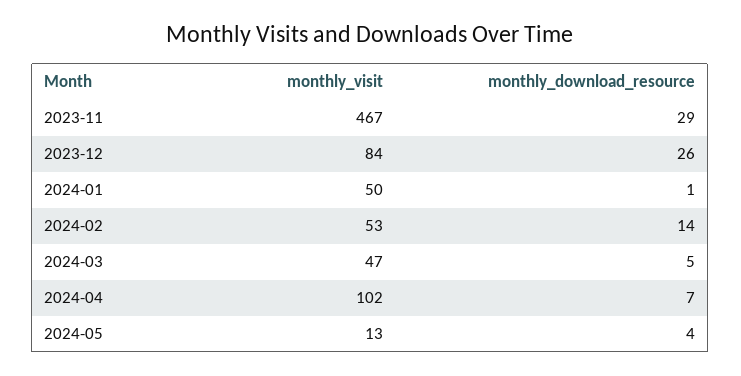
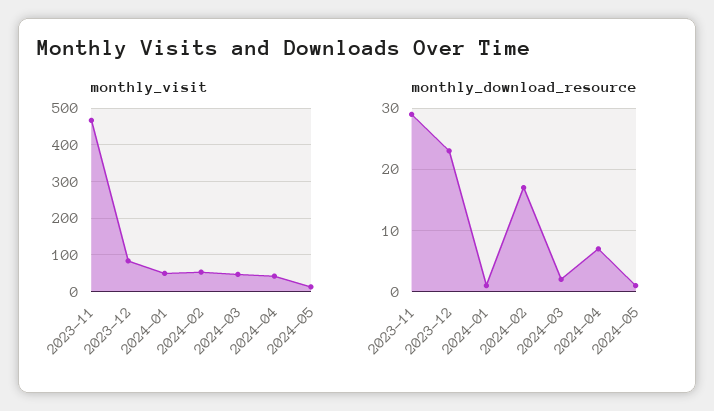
  {
    "monthly_visit": {
      "2023-11": 467,
      "2023-12": 84,
      "2024-01": 50,
      "2024-02": 53,
      "2024-03": 47,
-     "2024-04": 102,
+     "2024-04": 40,
      "2024-05": 13
    },
    "monthly_download_resource": {
      "2023-11": 29,
-     "2023-12": 26,
+     "2023-12": 23,
      "2024-01": 1,
-     "2024-02": 14,
+     "2024-02": 17,
-     "2024-03": 5,
+     "2024-03": 2,
      "2024-04": 7,
-     "2024-05": 4
+     "2024-05": 1
    }
  }

